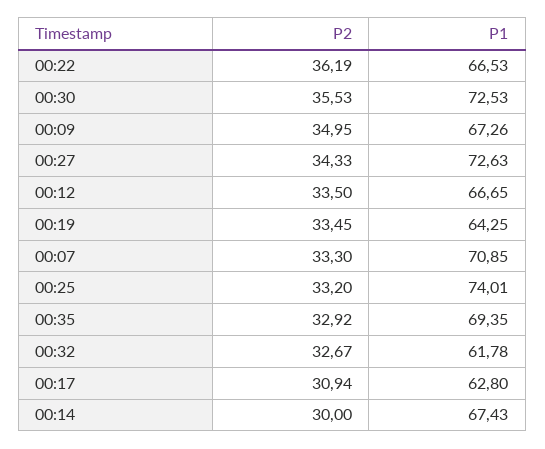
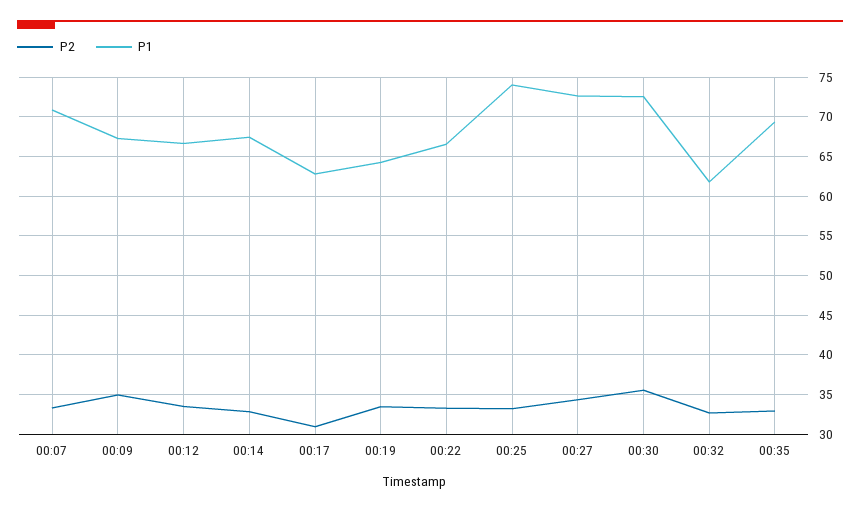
  {
    "P2": {
-     "00:22": 36.19,
+     "00:22": 33,
      "00:30": 35.53,
      "00:09": 34.95,
      "00:27": 34.33,
      "00:12": 33.5,
      "00:19": 33.45,
      "00:07": 33.3,
      "00:25": 33.2,
      "00:35": 32.92,
      "00:32": 32.67,
      "00:17": 30.94,
-     "00:14": 30
+     "00:14": 33
    },
    "P1": {
      "00:22": 66.53,
      "00:30": 72.53,
      "00:09": 67.26,
      "00:27": 72.63,
      "00:12": 66.65,
      "00:19": 64.25,
      "00:07": 70.85,
      "00:25": 74.01,
      "00:35": 69.35,
      "00:32": 61.78,
      "00:17": 62.8,
      "00:14": 67.43
    }
  }

